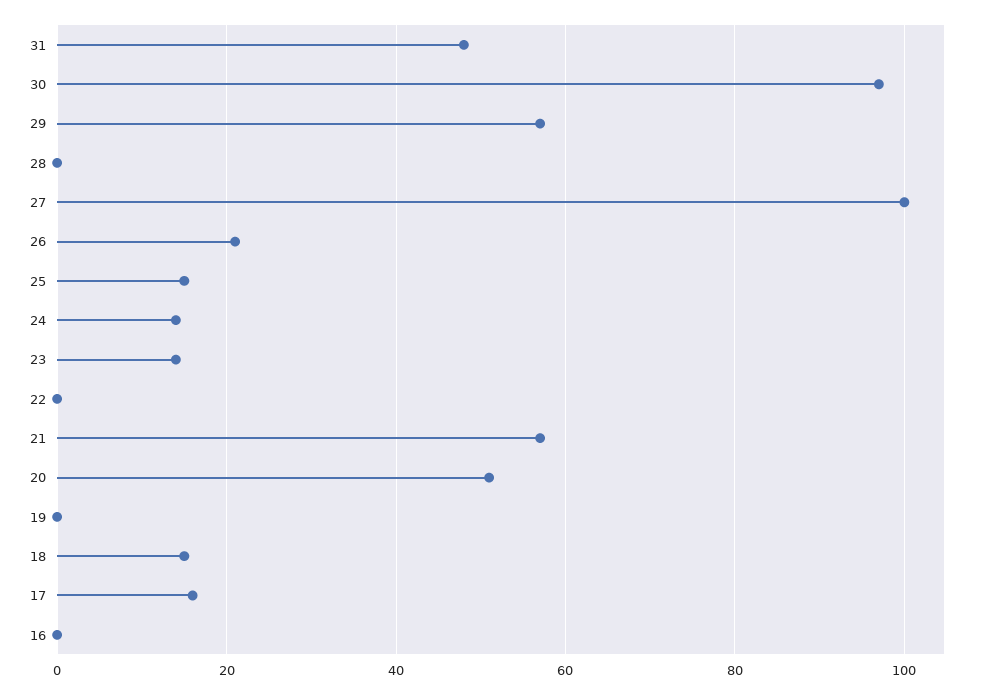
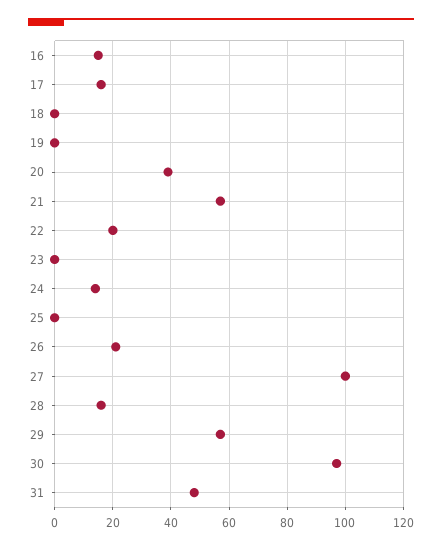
  {
    "31": 50,
    "30": 95,
    "29": 55,
-   "28": 0,
+   "28": 15,
    "27": 100,
    "26": 20,
-   "25": 15,
+   "25": 0,
    "24": 15,
-   "23": 15,
+   "23": 0,
-   "22": 0,
+   "22": 20,
    "21": 55,
-   "20": 50,
+   "20": 40,
    "19": 0,
-   "18": 15,
+   "18": 0,
    "17": 15,
-   "16": 0
+   "16": 15
  }

